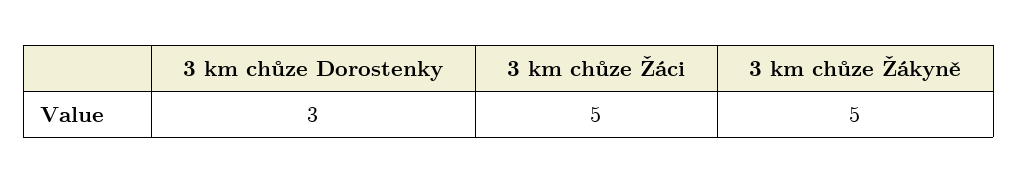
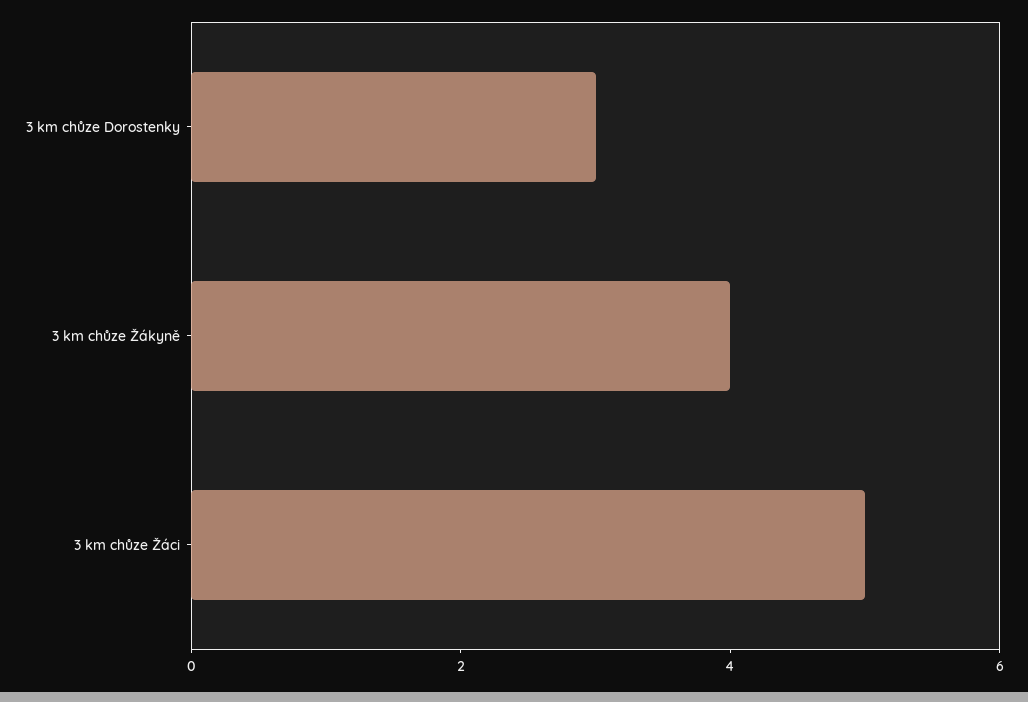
  {
    "3 km chůze Dorostenky": 3,
    "3 km chůze Žáci": 5,
-   "3 km chůze Žákyně": 5
+   "3 km chůze Žákyně": 4
  }

